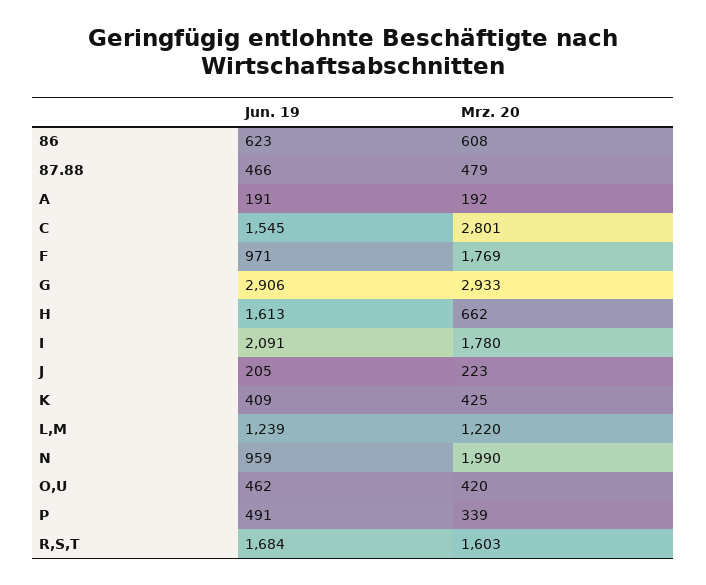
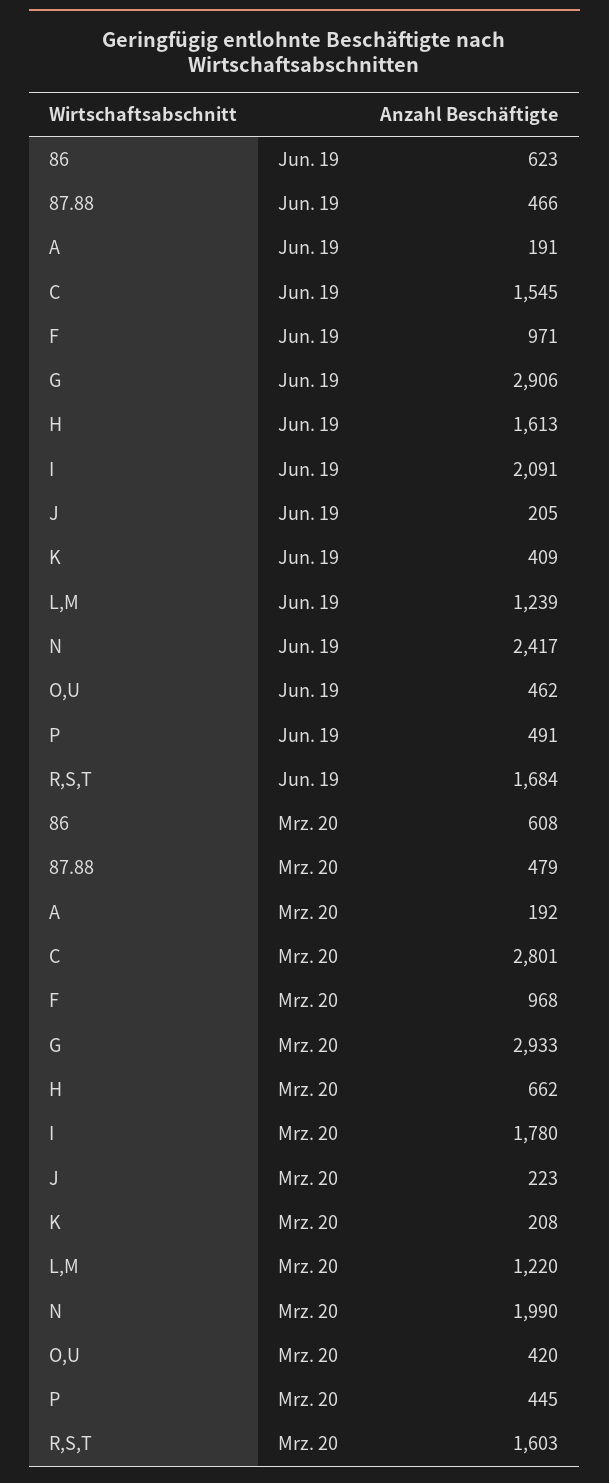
  {
    "Jun. 19": {
      "86": 623,
      "87.88": 466,
      "A": 191,
      "C": 1545,
      "F": 971,
      "G": 2906,
      "H": 1613,
      "I": 2091,
      "J": 205,
      "K": 409,
      "L,M": 1239,
-     "N": 959,
+     "N": 2417,
      "O,U": 462,
      "P": 491,
      "R,S,T": 1684
    },
    "Mrz. 20": {
      "86": 608,
      "87.88": 479,
      "A": 192,
      "C": 2801,
-     "F": 1769,
+     "F": 968,
      "G": 2933,
      "H": 662,
      "I": 1780,
      "J": 223,
-     "K": 425,
+     "K": 208,
      "L,M": 1220,
      "N": 1990,
      "O,U": 420,
-     "P": 339,
+     "P": 445,
      "R,S,T": 1603
    }
  }

